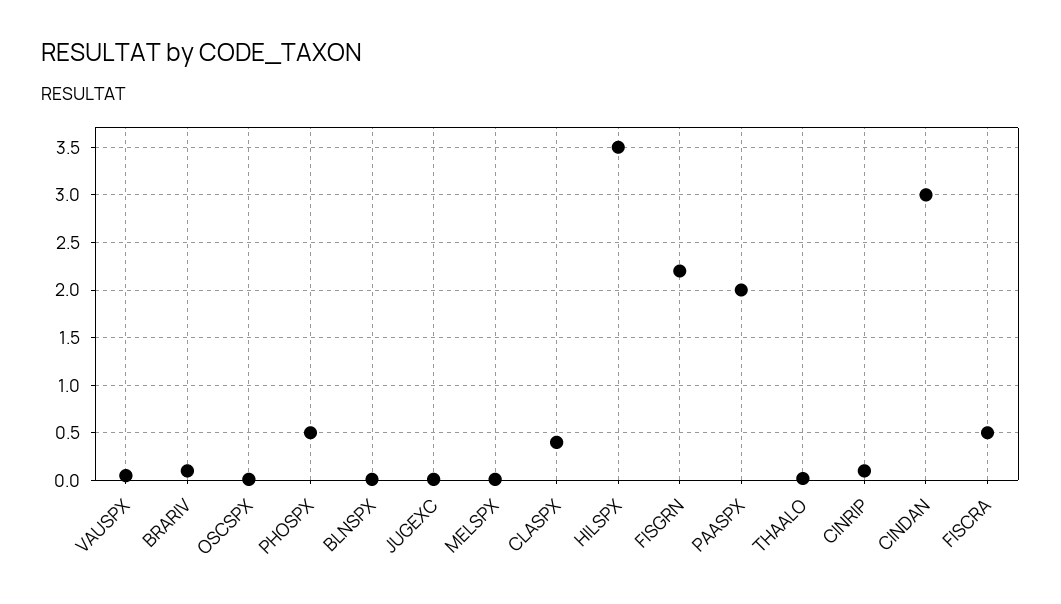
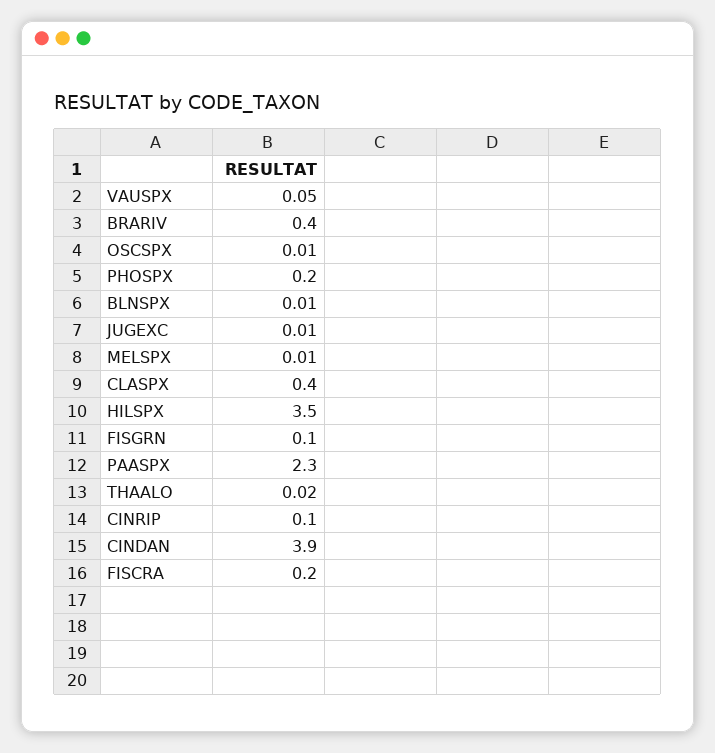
  {
    "VAUSPX": 0.05,
-   "BRARIV": 0.1,
+   "BRARIV": 0.4,
    "OSCSPX": 0.01,
-   "PHOSPX": 0.5,
+   "PHOSPX": 0.2,
    "BLNSPX": 0.01,
    "JUGEXC": 0.01,
    "MELSPX": 0.01,
    "CLASPX": 0.4,
    "HILSPX": 3.5,
-   "FISGRN": 2.2,
+   "FISGRN": 0.1,
-   "PAASPX": 2,
+   "PAASPX": 2.3,
    "THAALO": 0.02,
    "CINRIP": 0.1,
-   "CINDAN": 3,
+   "CINDAN": 3.9,
-   "FISCRA": 0.5
+   "FISCRA": 0.2
  }

